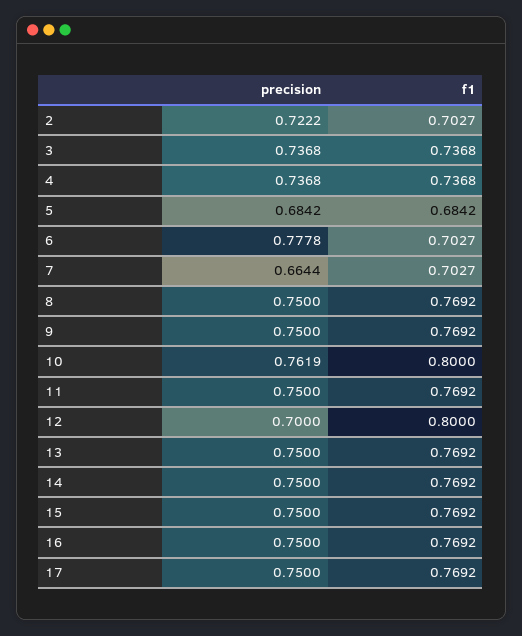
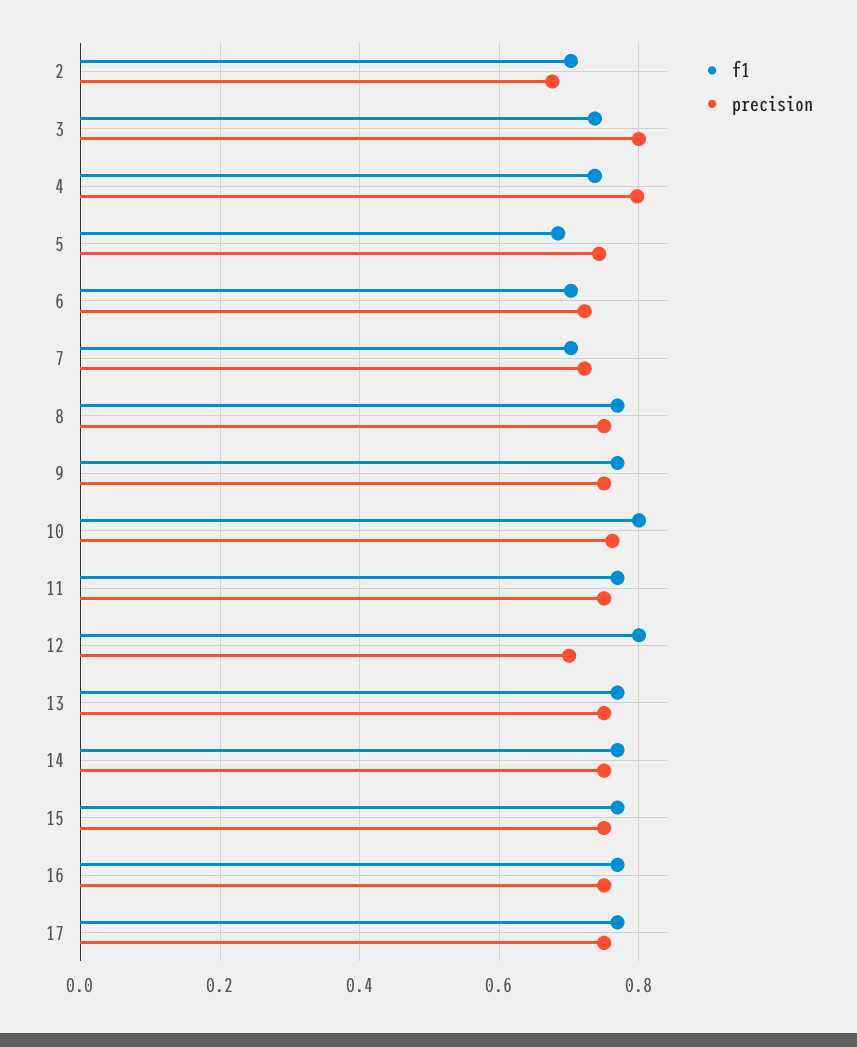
  {
    "precision": {
-     "2": 0.7222,
+     "2": 0.68,
-     "3": 0.7368,
+     "3": 0.8,
-     "4": 0.7368,
+     "4": 0.8,
-     "5": 0.6842,
+     "5": 0.74,
-     "6": 0.7778,
+     "6": 0.72,
-     "7": 0.6644,
+     "7": 0.72,
      "8": 0.75,
      "9": 0.75,
      "10": 0.7619,
      "11": 0.75,
      "12": 0.7,
      "13": 0.75,
      "14": 0.75,
      "15": 0.75,
      "16": 0.75,
      "17": 0.75
    },
    "f1": {
      "2": 0.7027,
      "3": 0.7368,
      "4": 0.7368,
      "5": 0.6842,
      "6": 0.7027,
      "7": 0.7027,
      "8": 0.7692,
      "9": 0.7692,
      "10": 0.8,
      "11": 0.7692,
      "12": 0.8,
      "13": 0.7692,
      "14": 0.7692,
      "15": 0.7692,
      "16": 0.7692,
      "17": 0.7692
    }
  }

